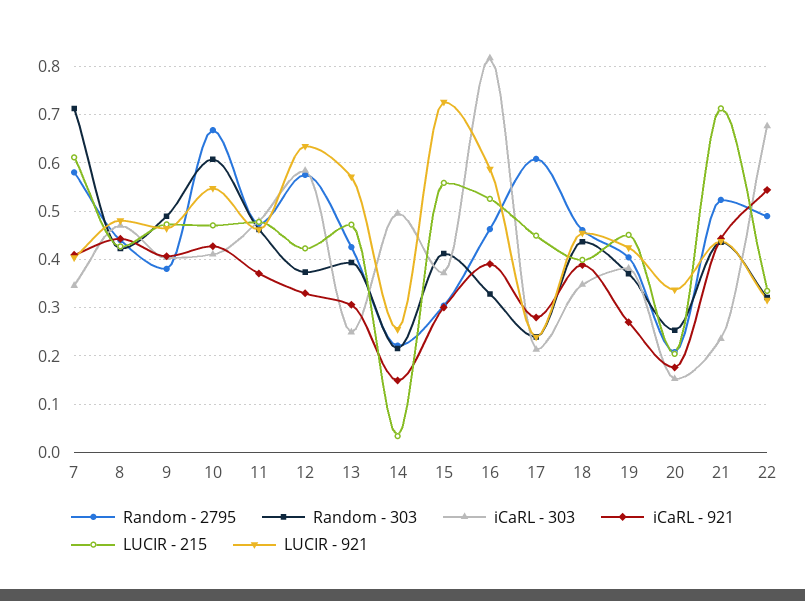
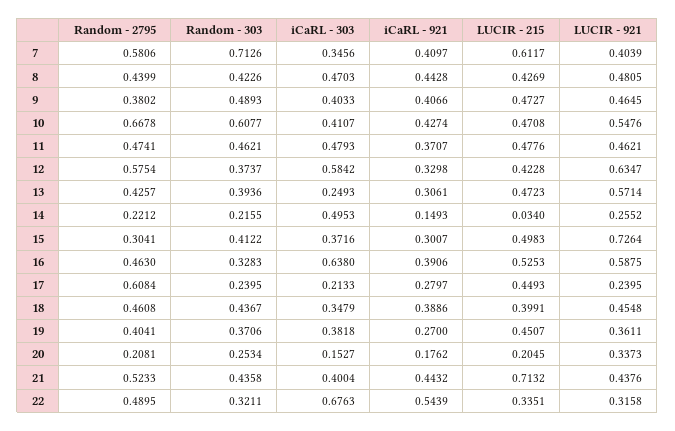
  {
    "Random - 2795": {
      "7": 0.5806,
      "8": 0.4399,
      "9": 0.3802,
      "10": 0.6678,
      "11": 0.4741,
      "12": 0.5754,
      "13": 0.4257,
      "14": 0.2212,
      "15": 0.3041,
      "16": 0.463,
      "17": 0.6084,
      "18": 0.4608,
      "19": 0.4041,
      "20": 0.2081,
      "21": 0.5233,
      "22": 0.4895
    },
    "Random - 303": {
      "7": 0.7126,
      "8": 0.4226,
      "9": 0.4893,
      "10": 0.6077,
      "11": 0.4621,
      "12": 0.3737,
      "13": 0.3936,
      "14": 0.2155,
      "15": 0.4122,
      "16": 0.3283,
      "17": 0.2395,
      "18": 0.4367,
      "19": 0.3706,
      "20": 0.2534,
      "21": 0.4358,
      "22": 0.3211
    },
    "iCaRL - 303": {
      "7": 0.3456,
      "8": 0.4703,
      "9": 0.4033,
      "10": 0.4107,
      "11": 0.4793,
      "12": 0.5842,
      "13": 0.2493,
      "14": 0.4953,
      "15": 0.3716,
-     "16": 0.82,
+     "16": 0.638,
      "17": 0.2133,
      "18": 0.3479,
      "19": 0.3818,
      "20": 0.1527,
-     "21": 0.24,
+     "21": 0.4004,
      "22": 0.6763
    },
    "iCaRL - 921": {
      "7": 0.4097,
      "8": 0.4428,
      "9": 0.4066,
      "10": 0.4274,
      "11": 0.3707,
      "12": 0.3298,
      "13": 0.3061,
      "14": 0.1493,
      "15": 0.3007,
      "16": 0.3906,
      "17": 0.2797,
      "18": 0.3886,
      "19": 0.27,
      "20": 0.1762,
      "21": 0.4432,
      "22": 0.5439
    },
    "LUCIR - 215": {
      "7": 0.6117,
      "8": 0.4269,
      "9": 0.4727,
      "10": 0.4708,
      "11": 0.4776,
      "12": 0.4228,
      "13": 0.4723,
      "14": 0.034,
-     "15": 0.56,
+     "15": 0.4983,
      "16": 0.5253,
      "17": 0.4493,
      "18": 0.3991,
      "19": 0.4507,
      "20": 0.2045,
      "21": 0.7132,
      "22": 0.3351
    },
    "LUCIR - 921": {
      "7": 0.4039,
      "8": 0.4805,
      "9": 0.4645,
      "10": 0.5476,
      "11": 0.4621,
      "12": 0.6347,
      "13": 0.5714,
      "14": 0.2552,
      "15": 0.7264,
      "16": 0.5875,
      "17": 0.2395,
      "18": 0.4548,
-     "19": 0.42,
+     "19": 0.3611,
      "20": 0.3373,
      "21": 0.4376,
      "22": 0.3158
    }
  }

